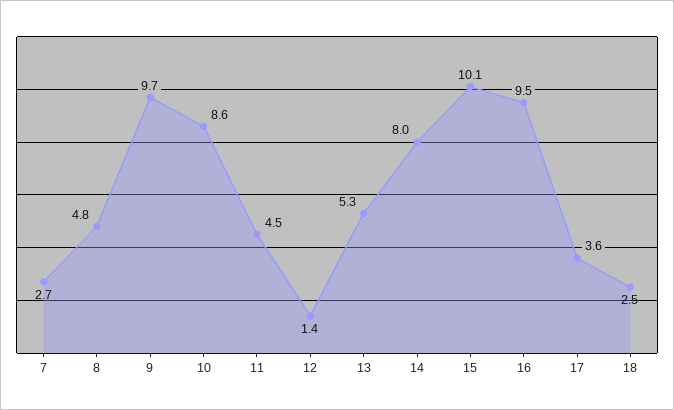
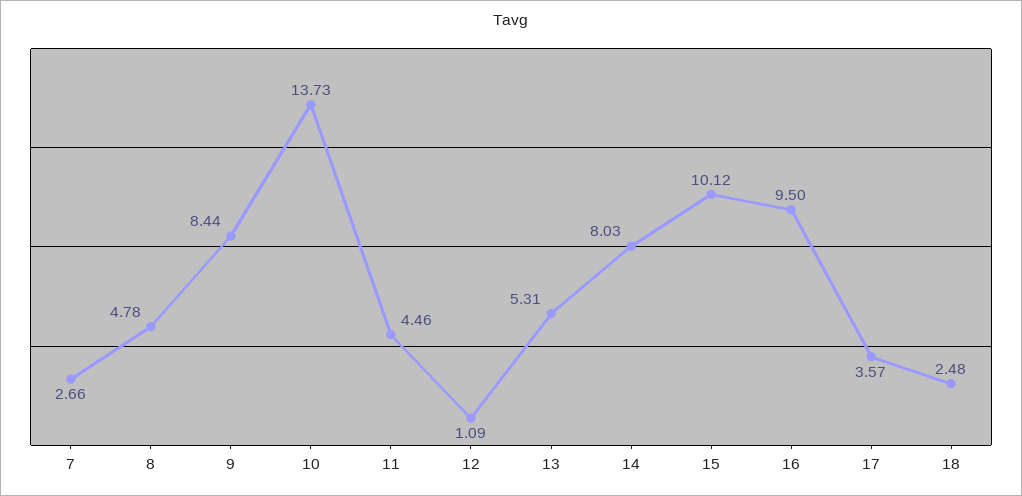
  {
    "7": 2.66,
    "8": 4.78,
-   "9": 9.7,
+   "9": 8.44,
-   "10": 8.6,
+   "10": 13.73,
    "11": 4.46,
-   "12": 1.4,
+   "12": 1.09,
    "13": 5.31,
    "14": 8.03,
    "15": 10.12,
    "16": 9.5,
    "17": 3.57,
    "18": 2.48
  }

